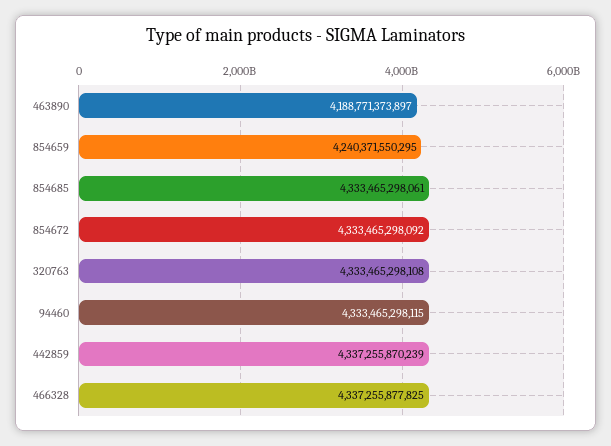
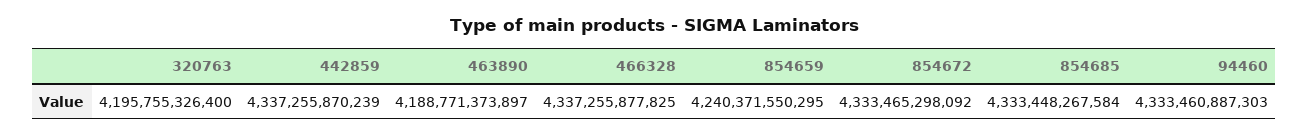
  {
    "463890": 4188771373897,
    "854659": 4240371550295,
-   "854685": 4333465298061,
+   "854685": 4333448267584,
    "854672": 4333465298092,
-   "320763": 4333465298108,
+   "320763": 4195755326400,
-   "94460": 4333465298115,
+   "94460": 4333460887303,
    "442859": 4337255870239,
    "466328": 4337255877825
  }

